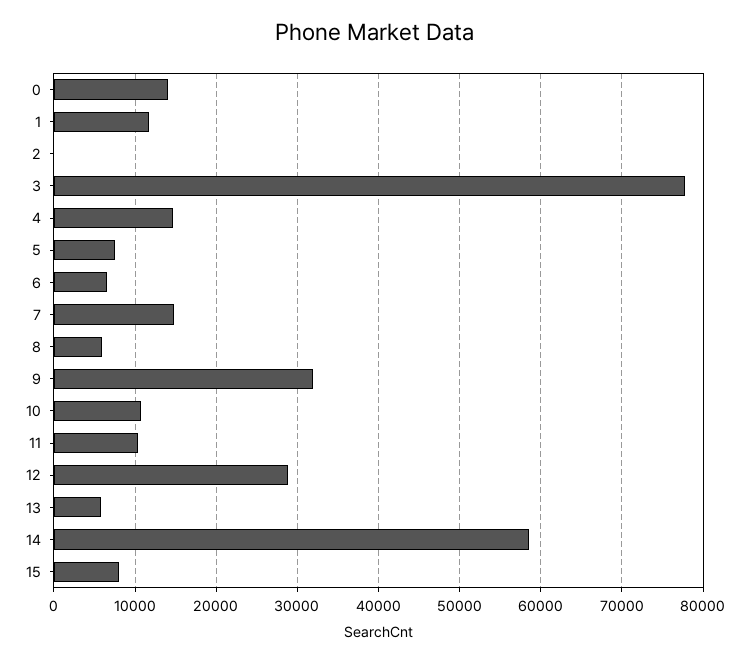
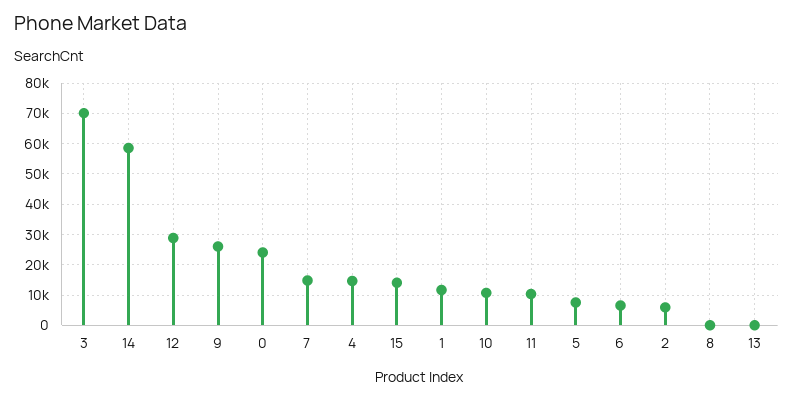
  {
-   "0": 14000,
+   "0": 24000,
    "1": 12000,
-   "2": 0,
+   "2": 6000,
-   "3": 78000,
+   "3": 70000,
    "4": 15000,
    "5": 8000,
    "6": 7000,
    "7": 15000,
-   "8": 6000,
+   "8": 0,
-   "9": 32000,
+   "9": 26000,
    "10": 11000,
    "11": 10000,
    "12": 29000,
-   "13": 6000,
+   "13": 0,
    "14": 59000,
-   "15": 8000
+   "15": 14000
  }

